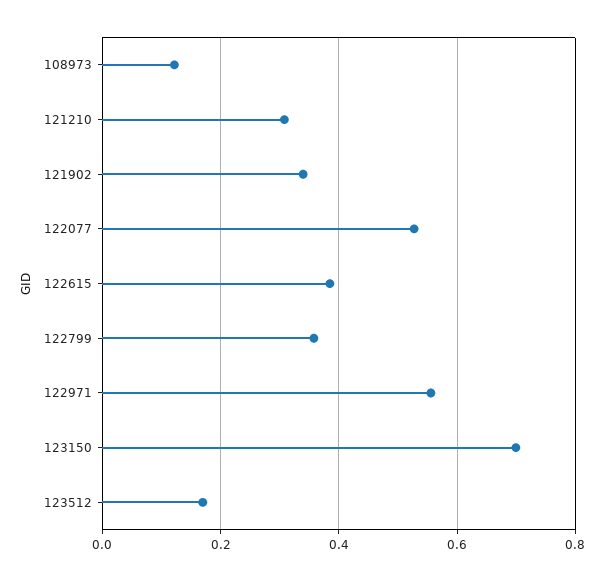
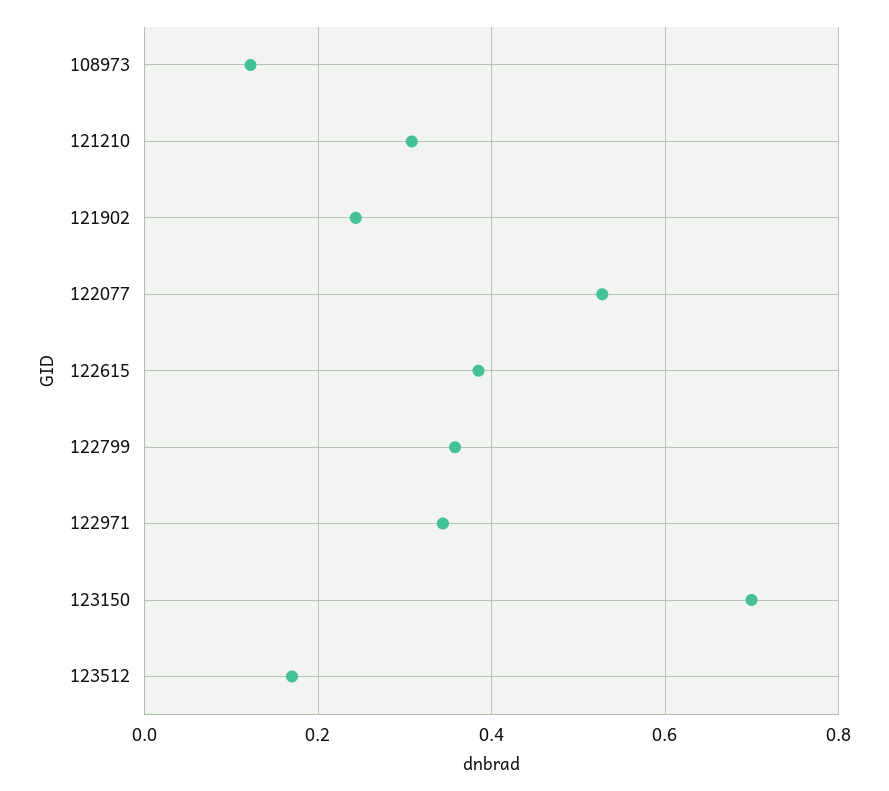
  {
    "108973": 0.12,
    "121210": 0.3,
-   "121902": 0.34,
+   "121902": 0.24,
    "122077": 0.52,
    "122615": 0.38,
    "122799": 0.36,
-   "122971": 0.56,
+   "122971": 0.34,
    "123150": 0.7,
    "123512": 0.16
  }

